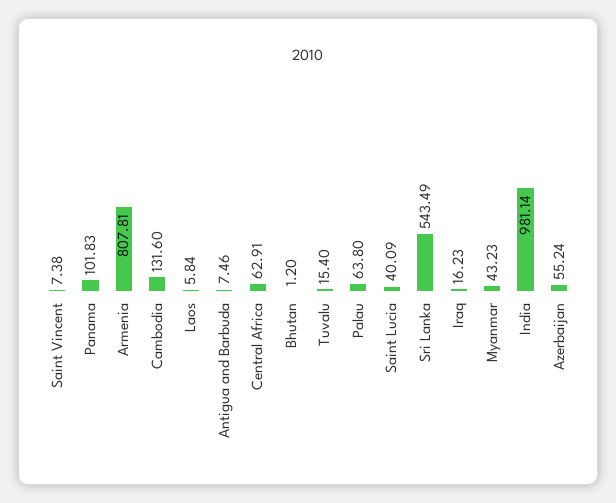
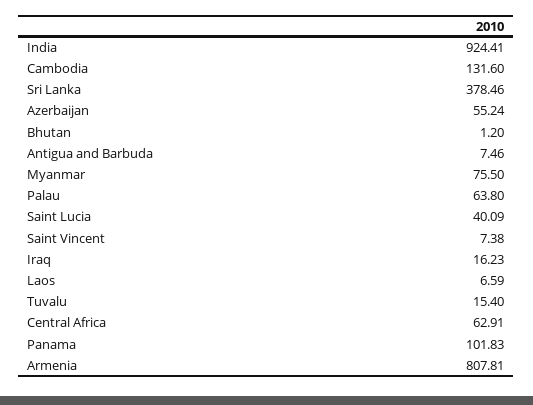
  {
    "Saint Vincent": 7.38,
    "Panama": 101.83,
    "Armenia": 807.81,
    "Cambodia": 131.6,
-   "Laos": 5.84,
+   "Laos": 6.59,
    "Antigua and Barbuda": 7.46,
    "Central Africa": 62.91,
    "Bhutan": 1.2,
    "Tuvalu": 15.4,
    "Palau": 63.8,
    "Saint Lucia": 40.09,
-   "Sri Lanka": 543.49,
+   "Sri Lanka": 378.46,
    "Iraq": 16.23,
-   "Myanmar": 43.23,
+   "Myanmar": 75.5,
-   "India": 981.14,
+   "India": 924.41,
    "Azerbaijan": 55.24
  }

